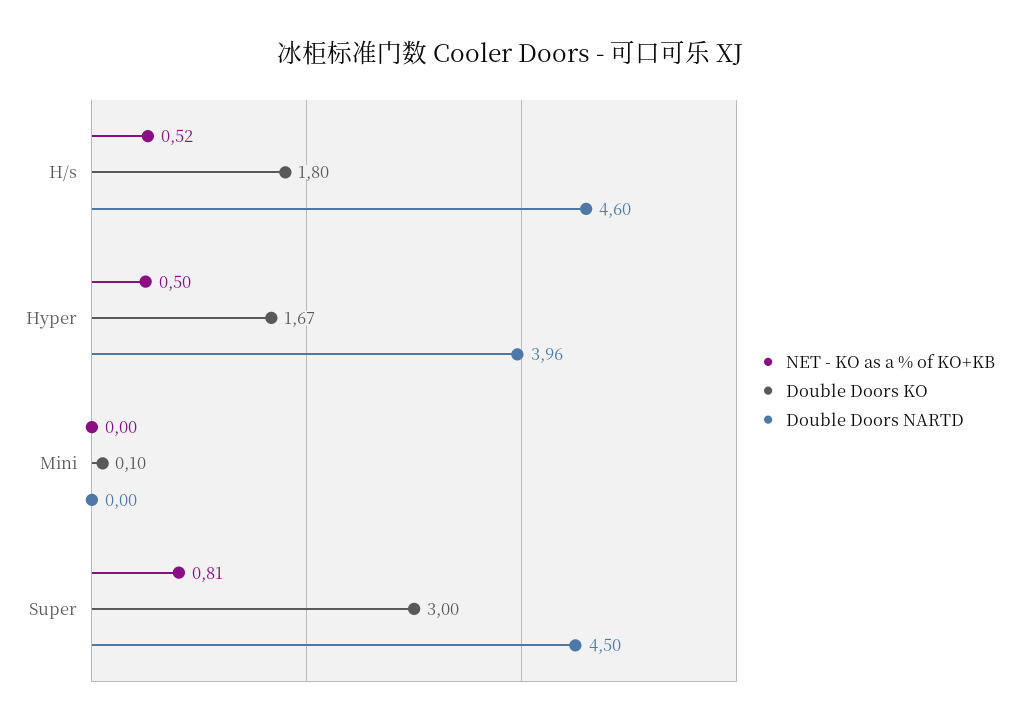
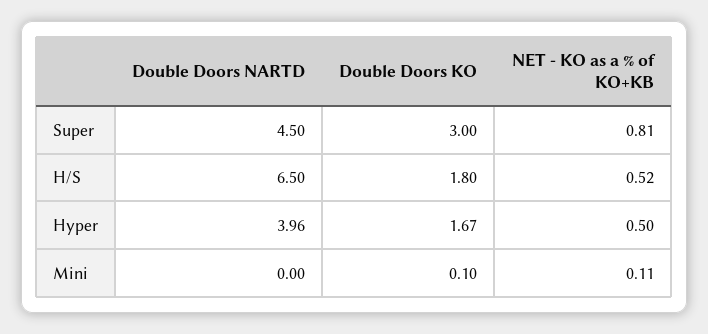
  {
    "NET - KO as a % of KO+KB": {
      "H/s": 0.52,
      "Hyper": 0.5,
-     "Mini": 0,
+     "Mini": 0.11,
      "Super": 0.81
    },
    "Double Doors KO": {
      "H/s": 1.8,
      "Hyper": 1.67,
      "Mini": 0.1,
      "Super": 3
    },
    "Double Doors NARTD": {
-     "H/s": 4.6,
+     "H/s": 6.5,
      "Hyper": 3.96,
      "Mini": 0,
      "Super": 4.5
    }
  }

